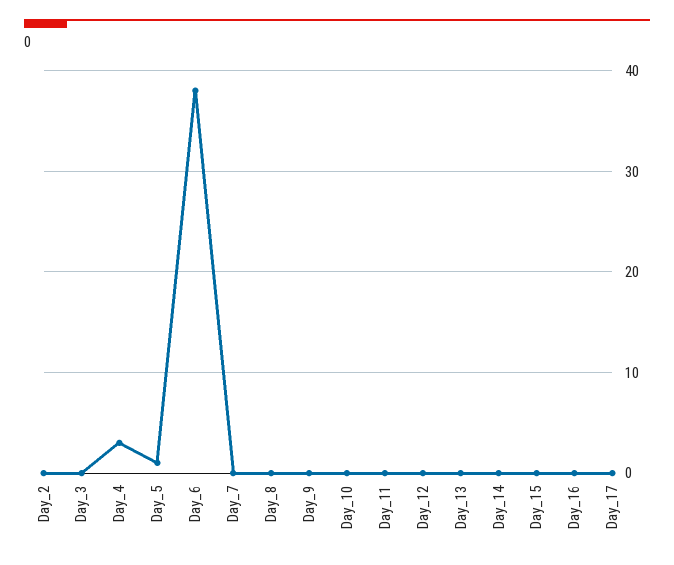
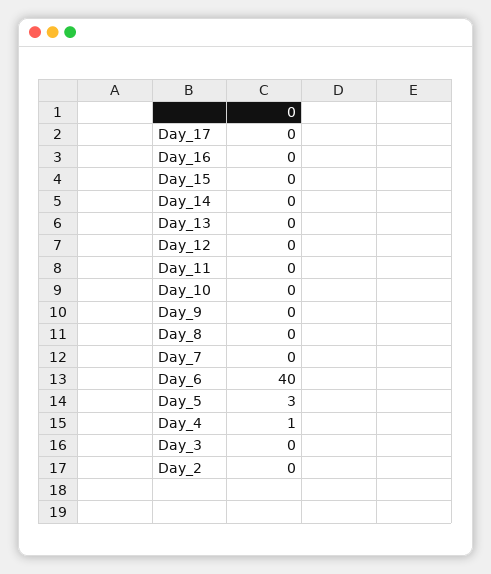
  {
    "Day_2": 0,
    "Day_3": 0,
-   "Day_4": 3,
+   "Day_4": 1,
-   "Day_5": 1,
+   "Day_5": 3,
-   "Day_6": 38,
+   "Day_6": 40,
    "Day_7": 0,
    "Day_8": 0,
    "Day_9": 0,
    "Day_10": 0,
    "Day_11": 0,
    "Day_12": 0,
    "Day_13": 0,
    "Day_14": 0,
    "Day_15": 0,
    "Day_16": 0,
    "Day_17": 0
  }

